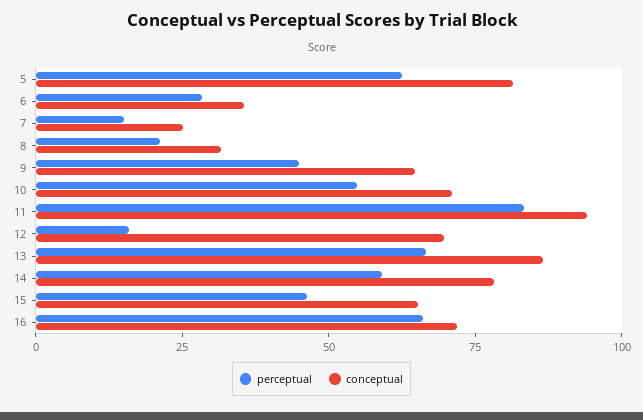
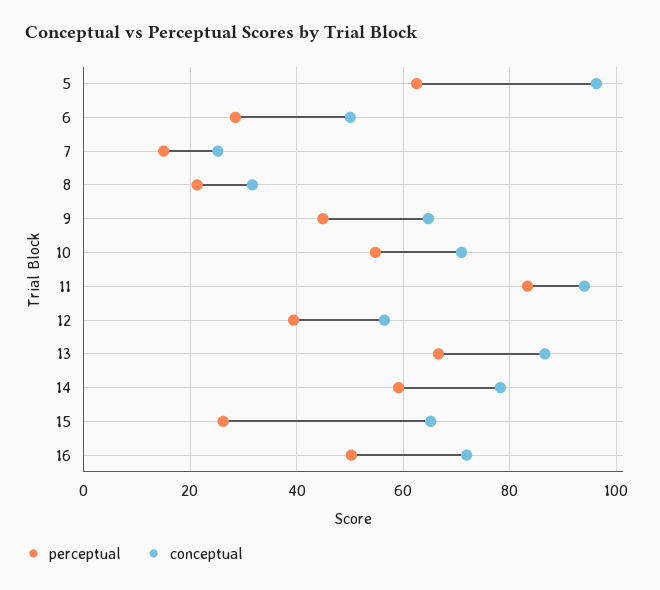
  {
    "perceptual": {
      "5": 62,
      "6": 28,
      "7": 16,
      "8": 22,
      "9": 44,
      "10": 54,
      "11": 84,
-     "12": 15,
+     "12": 40,
      "13": 66,
      "14": 60,
-     "15": 45,
+     "15": 26,
-     "16": 65
+     "16": 50
    },
    "conceptual": {
-     "5": 80,
+     "5": 96,
-     "6": 35,
+     "6": 50,
      "7": 26,
      "8": 32,
      "9": 64,
      "10": 70,
      "11": 94,
-     "12": 70,
+     "12": 56,
      "13": 86,
      "14": 78,
      "15": 66,
      "16": 72
    }
  }

